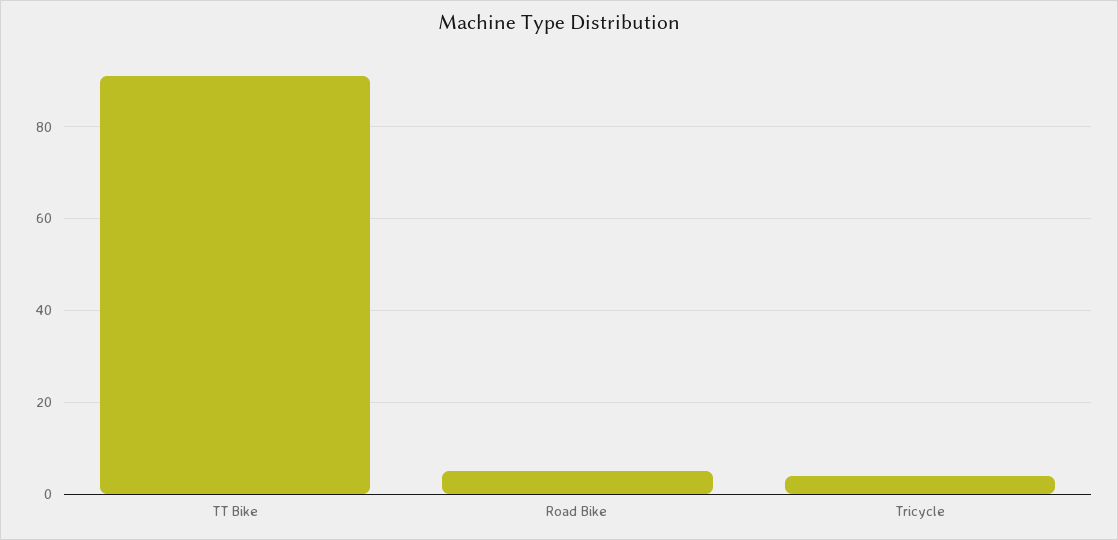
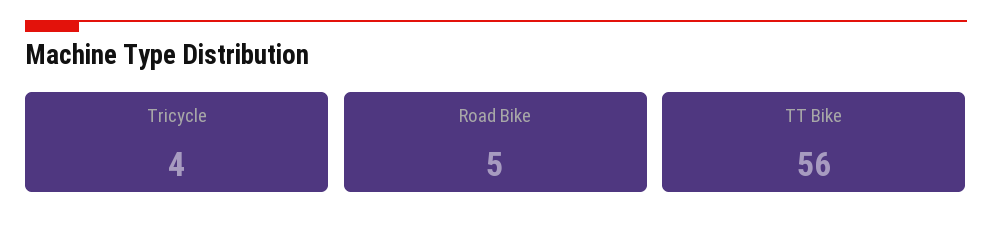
  {
-   "TT Bike": 90,
+   "TT Bike": 56,
    "Road Bike": 5,
    "Tricycle": 4
  }

